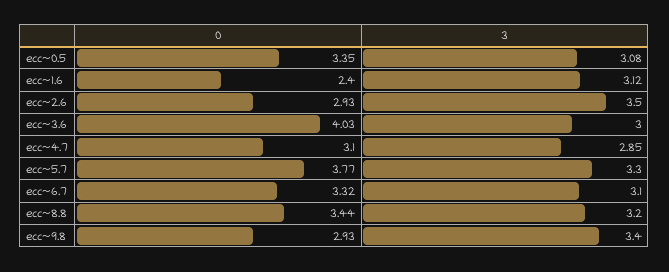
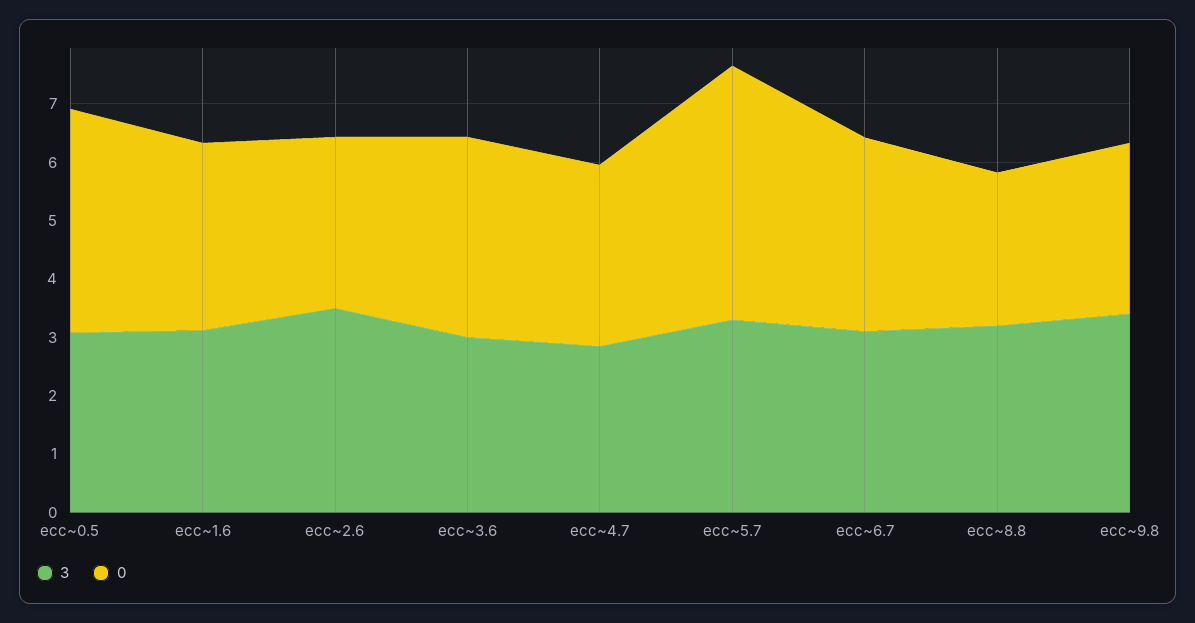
  {
    "0": {
-     "ecc~0.5": 3.35,
+     "ecc~0.5": 3.8,
-     "ecc~1.6": 2.4,
+     "ecc~1.6": 3.2,
      "ecc~2.6": 2.93,
-     "ecc~3.6": 4.03,
+     "ecc~3.6": 3.4,
      "ecc~4.7": 3.1,
-     "ecc~5.7": 3.77,
+     "ecc~5.7": 4.4,
      "ecc~6.7": 3.32,
-     "ecc~8.8": 3.44,
+     "ecc~8.8": 2.6,
      "ecc~9.8": 2.93
    },
    "3": {
      "ecc~0.5": 3.08,
      "ecc~1.6": 3.12,
      "ecc~2.6": 3.5,
      "ecc~3.6": 3,
      "ecc~4.7": 2.85,
      "ecc~5.7": 3.3,
      "ecc~6.7": 3.1,
      "ecc~8.8": 3.2,
      "ecc~9.8": 3.4
    }
  }

